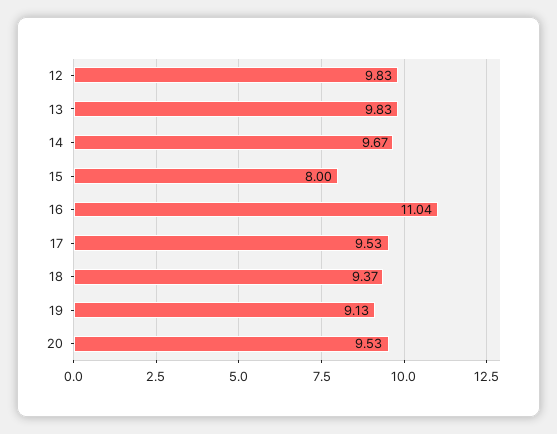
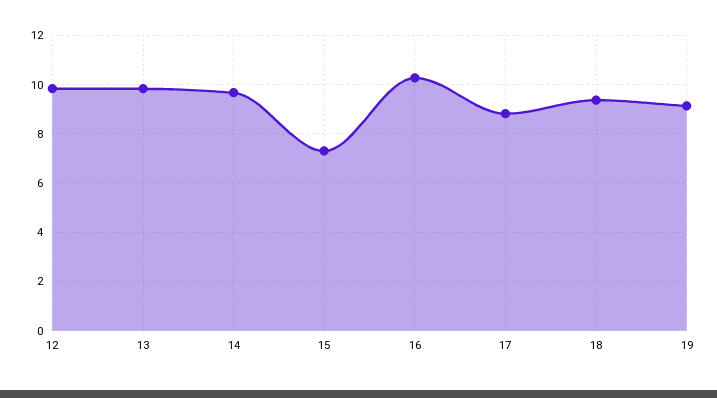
  {
    "12": 9.83,
    "13": 9.83,
    "14": 9.67,
-   "15": 8,
+   "15": 7.25,
-   "16": 11.04,
+   "16": 10.25,
-   "17": 9.53,
+   "17": 8.75,
    "18": 9.37,
-   "19": 9.13,
+   "19": 9.13
-   "20": 9.53
  }

